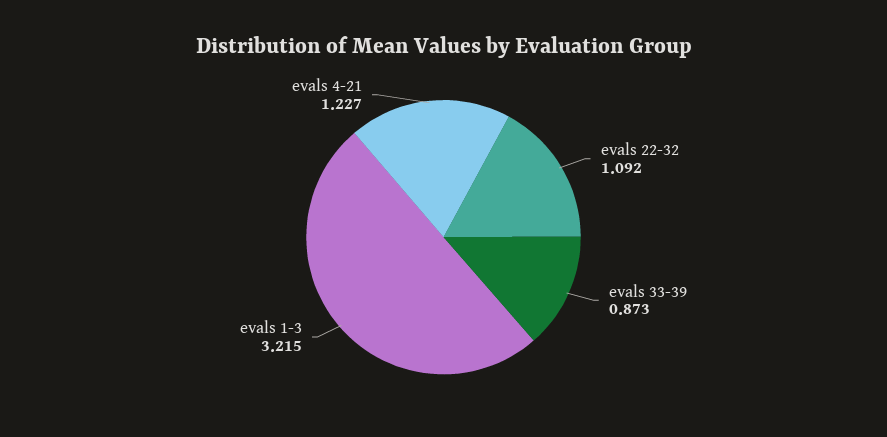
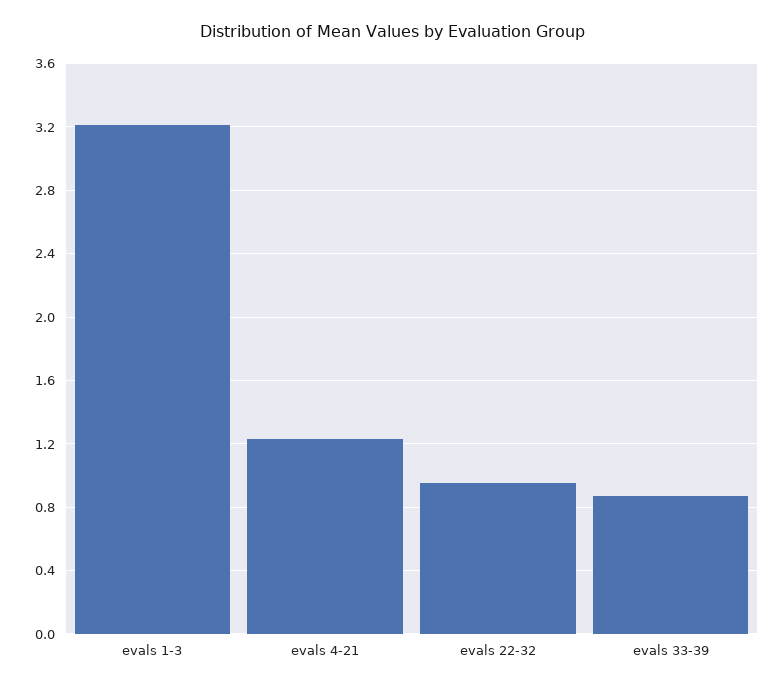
  {
-   "evals 22-32": 1.092,
+   "evals 22-32": 0.95,
    "evals 33-39": 0.873,
    "evals 1-3": 3.215,
    "evals 4-21": 1.227
  }

